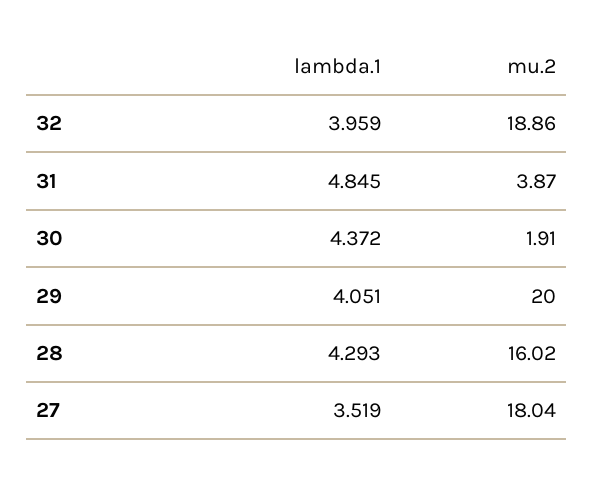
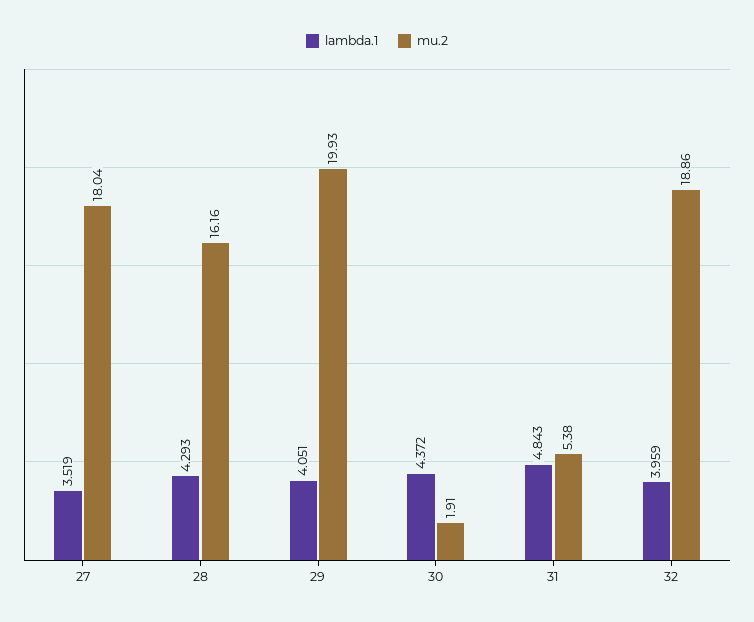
  {
    "lambda.1": {
      "32": 3.959,
-     "31": 4.845,
+     "31": 4.843,
      "30": 4.372,
      "29": 4.051,
      "28": 4.293,
      "27": 3.519
    },
    "mu.2": {
      "32": 18.86,
-     "31": 3.87,
+     "31": 5.38,
      "30": 1.91,
-     "29": 20,
+     "29": 19.93,
-     "28": 16.02,
+     "28": 16.16,
      "27": 18.04
    }
  }

